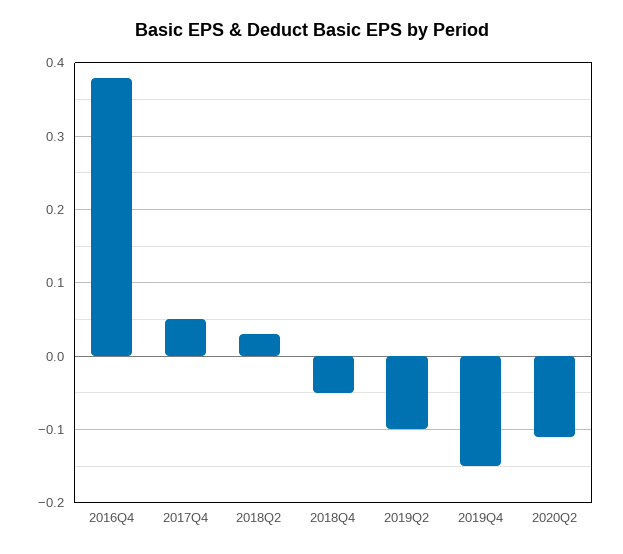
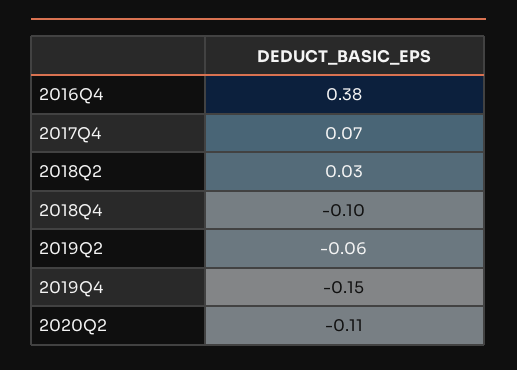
  {
    "2016Q4": 0.38,
-   "2017Q4": 0.05,
+   "2017Q4": 0.07,
    "2018Q2": 0.03,
-   "2018Q4": -0.05,
+   "2018Q4": -0.1,
-   "2019Q2": -0.1,
+   "2019Q2": -0.06,
    "2019Q4": -0.15,
    "2020Q2": -0.11
  }

